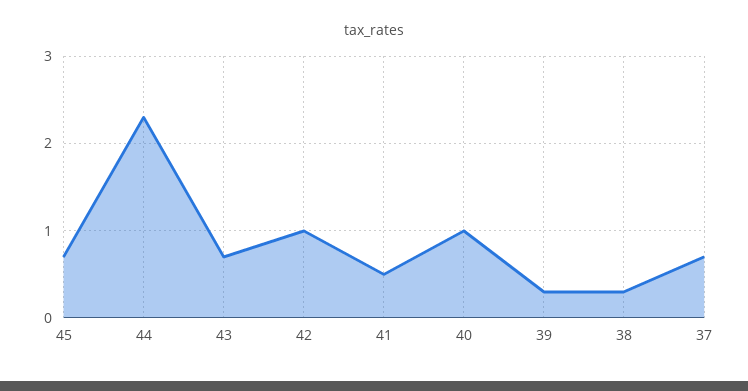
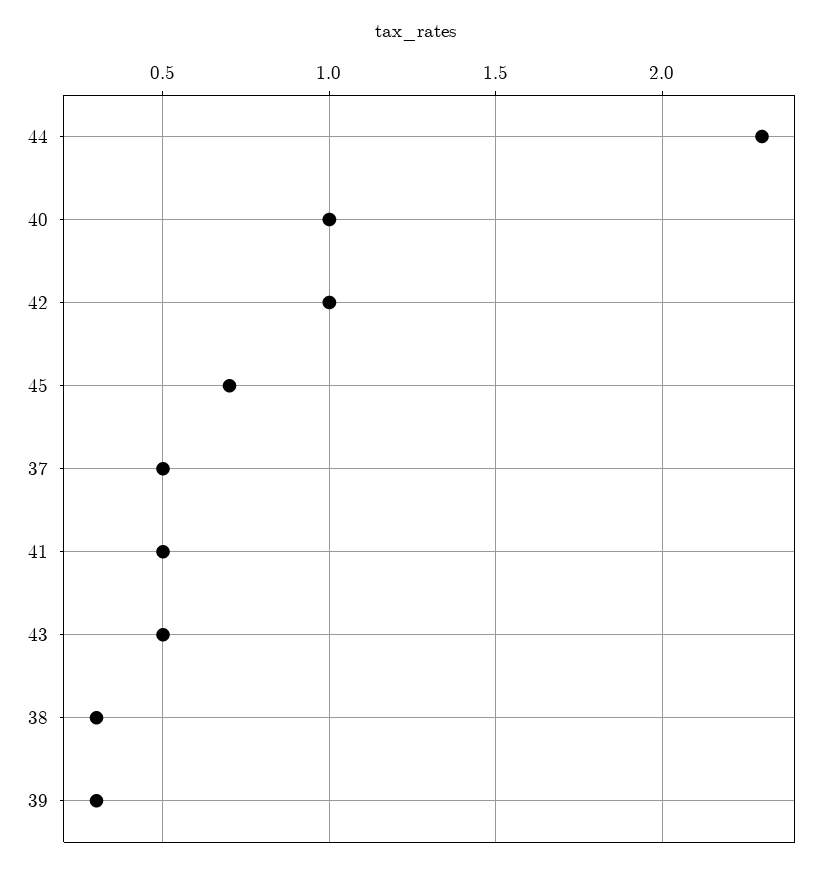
  {
    "45": 0.7,
    "44": 2.3,
-   "43": 0.7,
+   "43": 0.5,
    "42": 1,
    "41": 0.5,
    "40": 1,
    "39": 0.3,
    "38": 0.3,
-   "37": 0.7
+   "37": 0.5
  }

